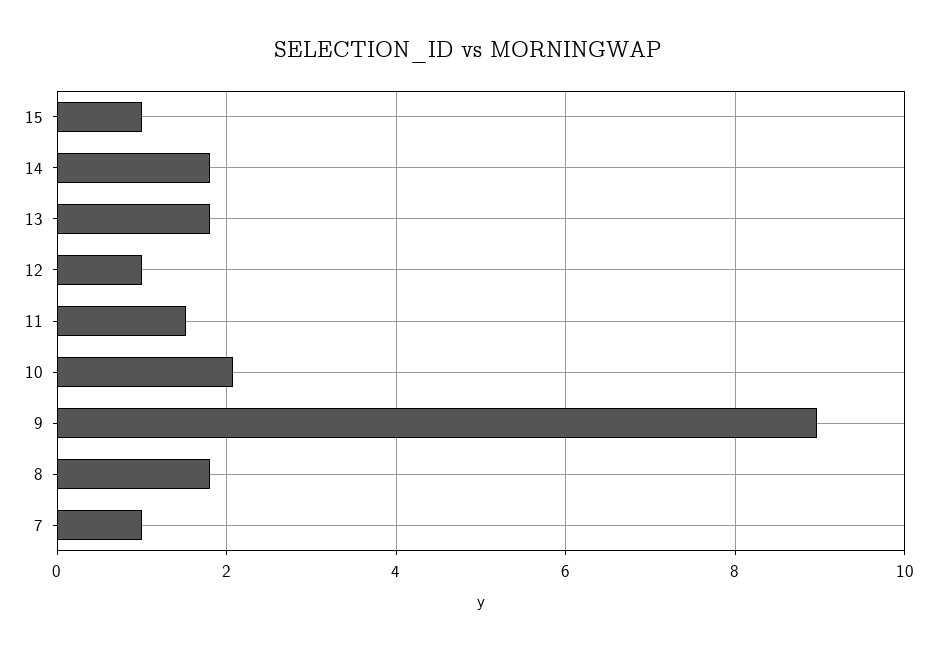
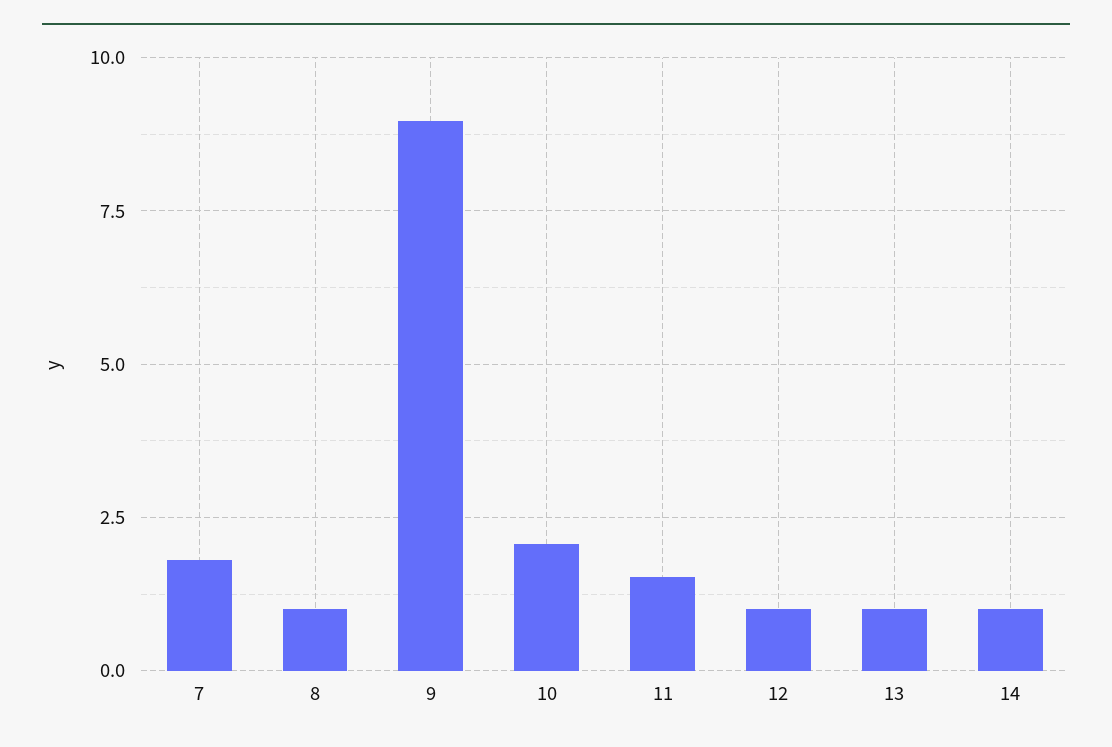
  {
-   "15": 1,
-   "14": 1.8,
+   "14": 1,
-   "13": 1.8,
+   "13": 1,
    "12": 1,
    "11": 1.6,
    "10": 2,
    "9": 9,
-   "8": 1.8,
+   "8": 1,
-   "7": 1
+   "7": 1.75
  }

